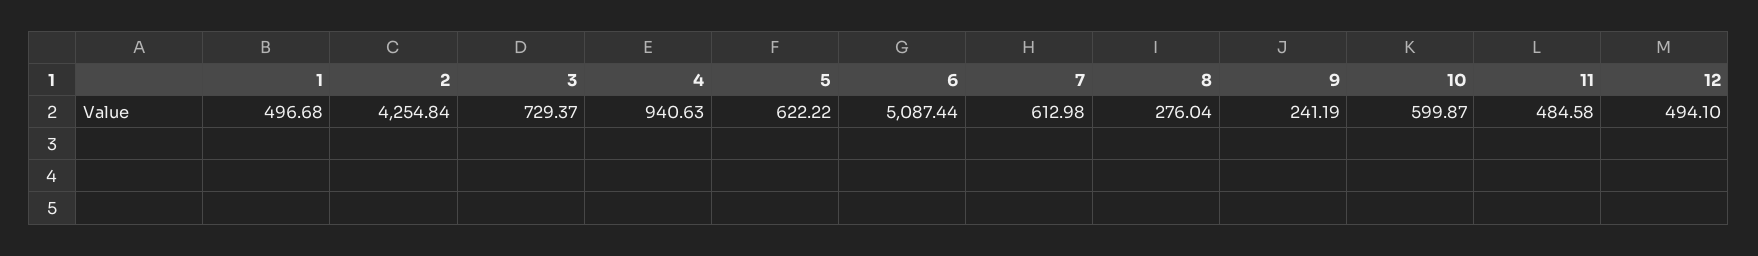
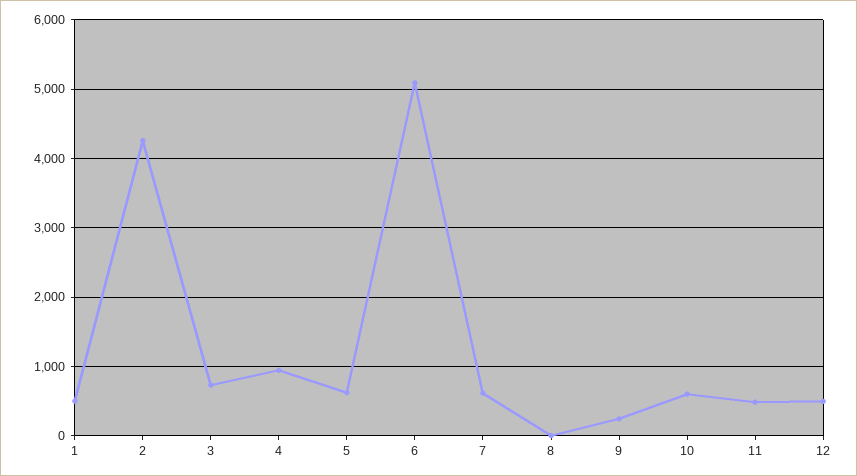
  {
    "1": 496.68,
    "2": 4254.84,
    "3": 729.37,
    "4": 940.63,
    "5": 622.22,
    "6": 5087.44,
    "7": 612.98,
-   "8": 276.04,
+   "8": 0,
    "9": 241.19,
    "10": 599.87,
    "11": 484.58,
    "12": 494.1
  }

